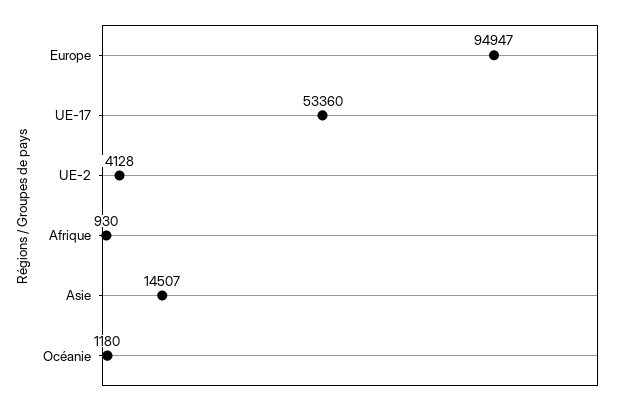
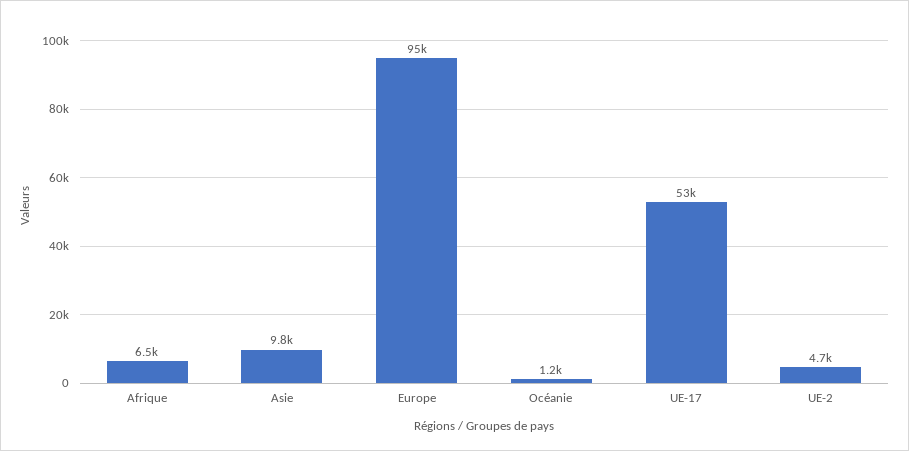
  {
    "Europe": 94947,
    "UE-17": 53360,
-   "UE-2": 4128,
+   "UE-2": 4700,
-   "Afrique": 930,
+   "Afrique": 6500,
-   "Asie": 14507,
+   "Asie": 9800,
    "Océanie": 1180
  }

